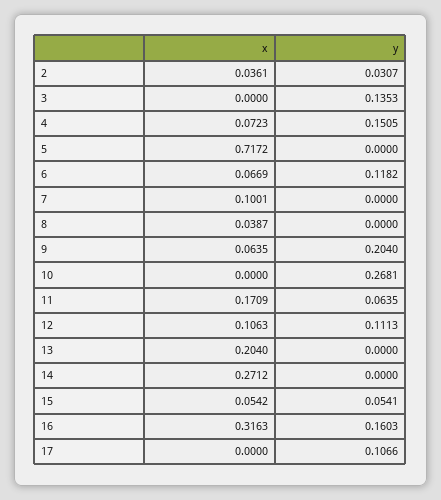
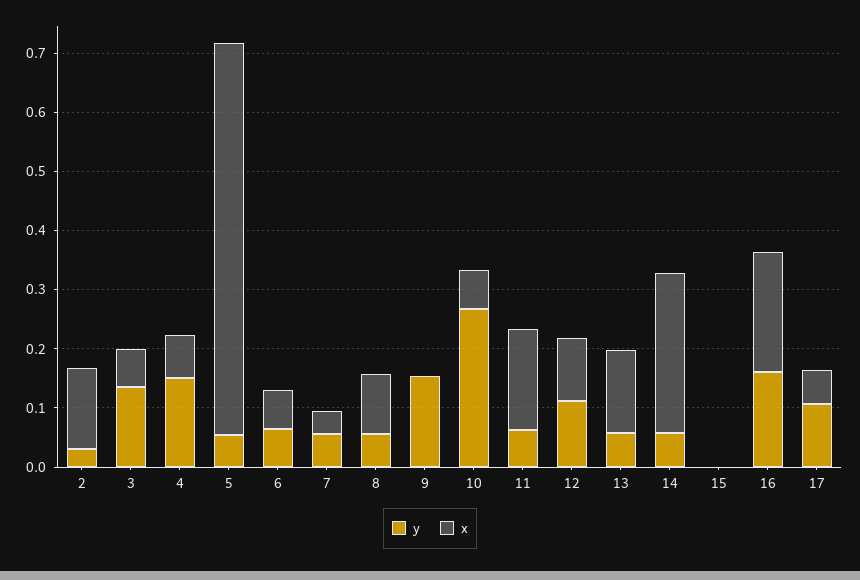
  {
    "x": {
-     "2": 0.0361,
+     "2": 0.14,
-     "3": 0,
+     "3": 0.06,
      "4": 0.0723,
-     "5": 0.7172,
+     "5": 0.66,
      "6": 0.0669,
-     "7": 0.1001,
+     "7": 0.04,
-     "8": 0.0387,
+     "8": 0.1,
-     "9": 0.0635,
+     "9": 0,
-     "10": 0,
+     "10": 0.06,
      "11": 0.1709,
      "12": 0.1063,
-     "13": 0.204,
+     "13": 0.14,
      "14": 0.2712,
-     "15": 0.0542,
+     "15": 0,
-     "16": 0.3163,
+     "16": 0.2,
-     "17": 0
+     "17": 0.06
    },
    "y": {
      "2": 0.0307,
      "3": 0.1353,
      "4": 0.1505,
-     "5": 0,
+     "5": 0.06,
-     "6": 0.1182,
+     "6": 0.06,
-     "7": 0,
+     "7": 0.06,
-     "8": 0,
+     "8": 0.06,
-     "9": 0.204,
+     "9": 0.16,
      "10": 0.2681,
      "11": 0.0635,
      "12": 0.1113,
-     "13": 0,
+     "13": 0.06,
-     "14": 0,
+     "14": 0.06,
-     "15": 0.0541,
+     "15": 0,
      "16": 0.1603,
      "17": 0.1066
    }
  }

